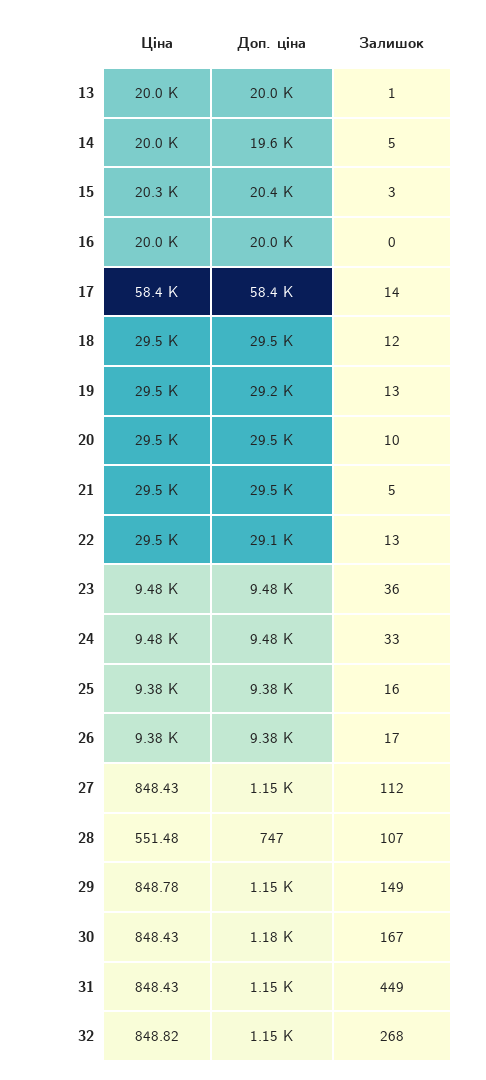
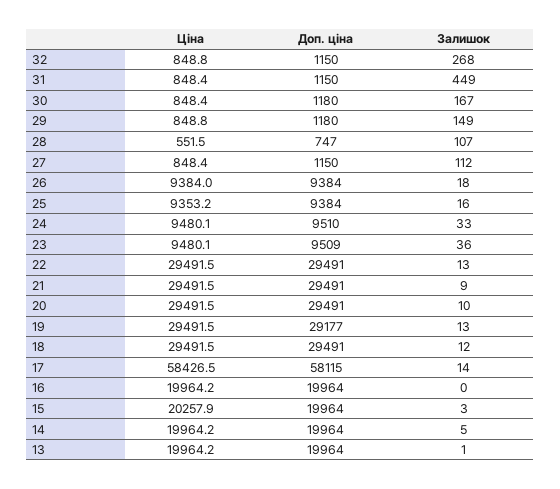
  {
    "Ціна": {
      "13": 19964.2,
      "14": 19964.2,
      "15": 20257.9,
      "16": 19964.2,
      "17": 58426.5,
      "18": 29491.5,
      "19": 29491.5,
      "20": 29491.5,
      "21": 29491.5,
      "22": 29491.5,
      "23": 9480.1,
      "24": 9480.1,
-     "25": 9380,
+     "25": 9353.2,
      "26": 9384,
      "27": 848.43,
      "28": 551.48,
      "29": 848.78,
      "30": 848.43,
      "31": 848.43,
      "32": 848.82
    },
    "Доп. ціна": {
      "13": 19964,
-     "14": 19600,
+     "14": 19964,
-     "15": 20400,
+     "15": 19964,
      "16": 19964,
-     "17": 58400,
+     "17": 58115,
      "18": 29491,
      "19": 29177,
      "20": 29491,
      "21": 29491,
-     "22": 29100,
+     "22": 29491,
-     "23": 9480,
+     "23": 9509,
-     "24": 9480,
+     "24": 9510,
      "25": 9384,
      "26": 9384,
      "27": 1150,
      "28": 747,
-     "29": 1150,
+     "29": 1180,
      "30": 1180,
      "31": 1150,
      "32": 1150
    },
    "Залишок": {
      "13": 1,
      "14": 5,
      "15": 3,
      "16": 0,
      "17": 14,
      "18": 12,
      "19": 13,
      "20": 10,
-     "21": 5,
+     "21": 9,
      "22": 13,
      "23": 36,
      "24": 33,
      "25": 16,
-     "26": 17,
+     "26": 18,
      "27": 112,
      "28": 107,
      "29": 149,
      "30": 167,
      "31": 449,
      "32": 268
    }
  }

